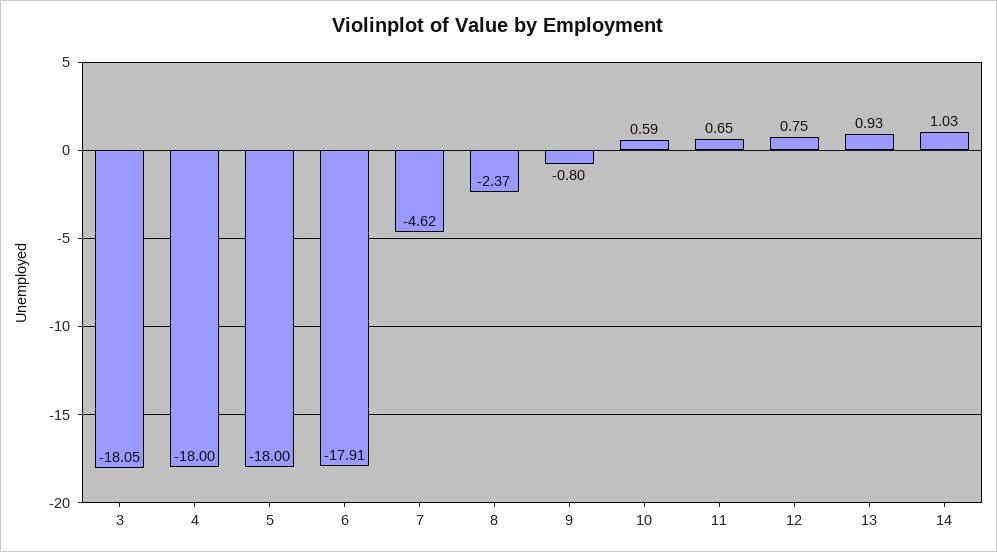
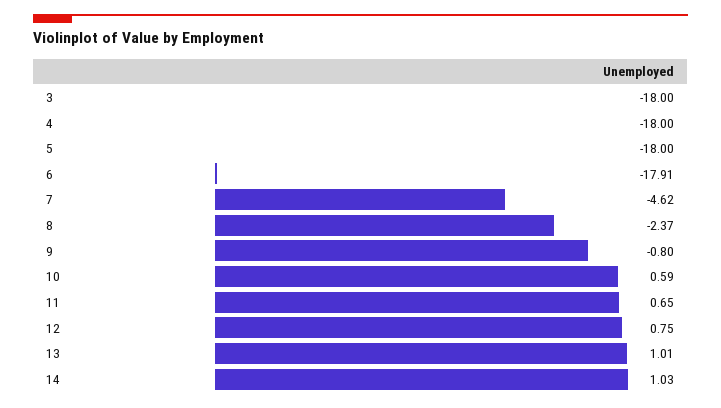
  {
-   "3": -18.05,
+   "3": -18,
    "4": -18,
    "5": -18,
    "6": -17.91,
    "7": -4.62,
    "8": -2.37,
    "9": -0.8,
    "10": 0.59,
    "11": 0.65,
    "12": 0.75,
-   "13": 0.93,
+   "13": 1.01,
    "14": 1.03
  }

